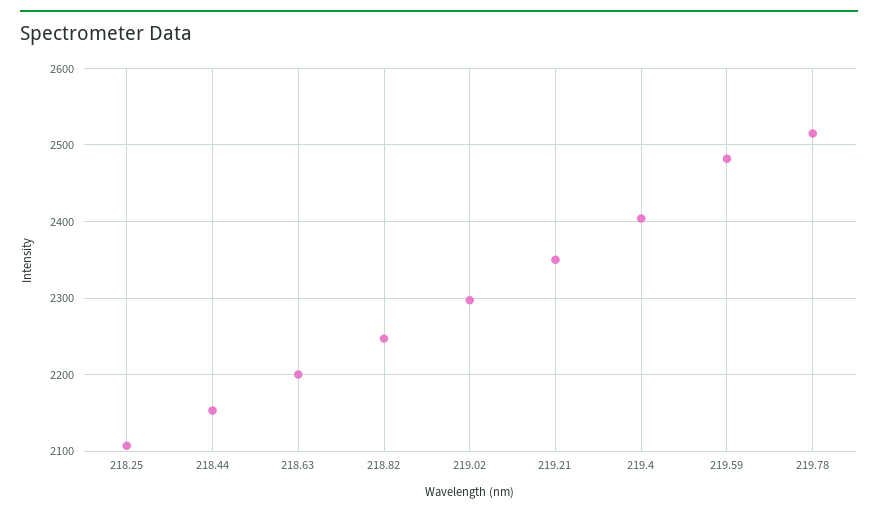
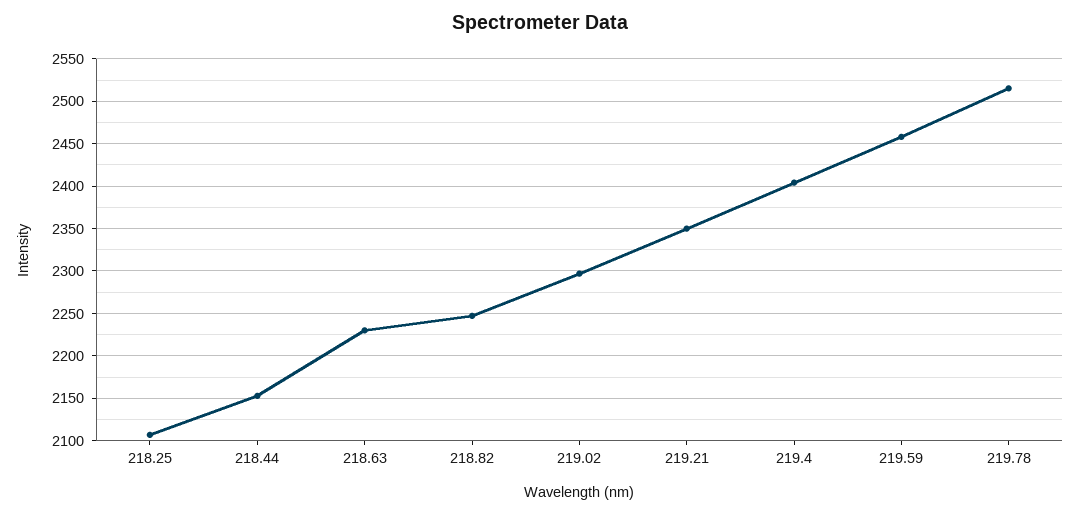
  {
    "218.25": 2110,
    "218.44": 2150,
-   "218.63": 2200,
+   "218.63": 2230,
    "218.82": 2250,
    "219.02": 2300,
    "219.21": 2350,
    "219.4": 2400,
-   "219.59": 2480,
+   "219.59": 2460,
    "219.78": 2520
  }

